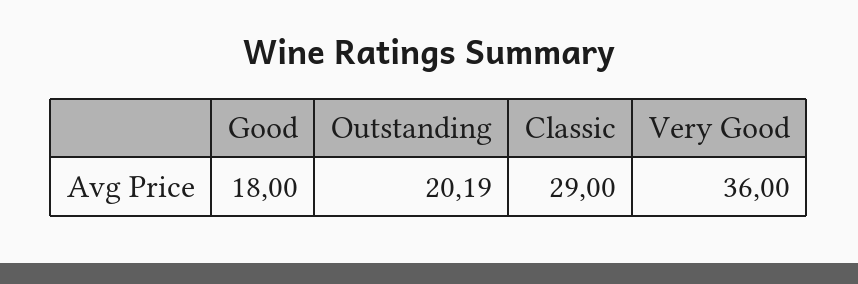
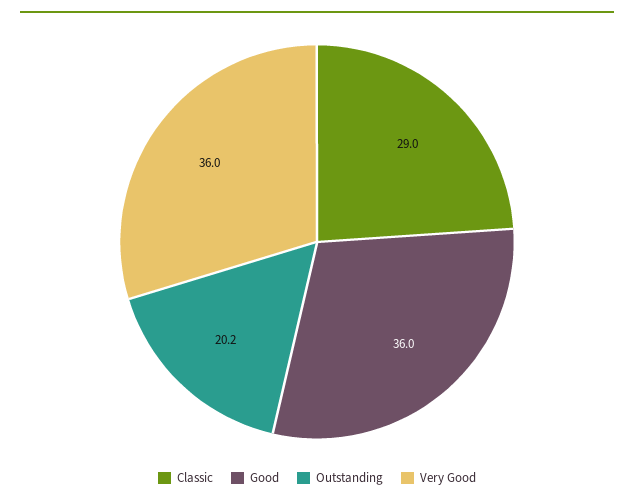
  {
-   "Good": 18,
+   "Good": 36,
    "Outstanding": 20.19,
    "Classic": 29,
    "Very Good": 36
  }

